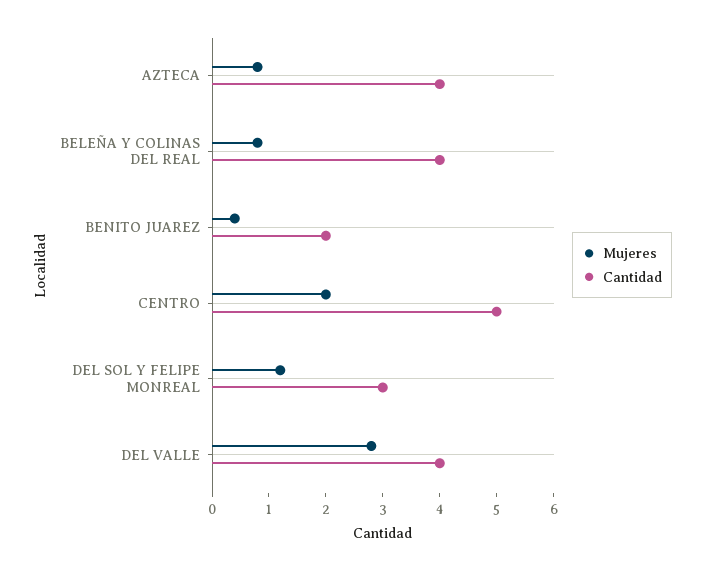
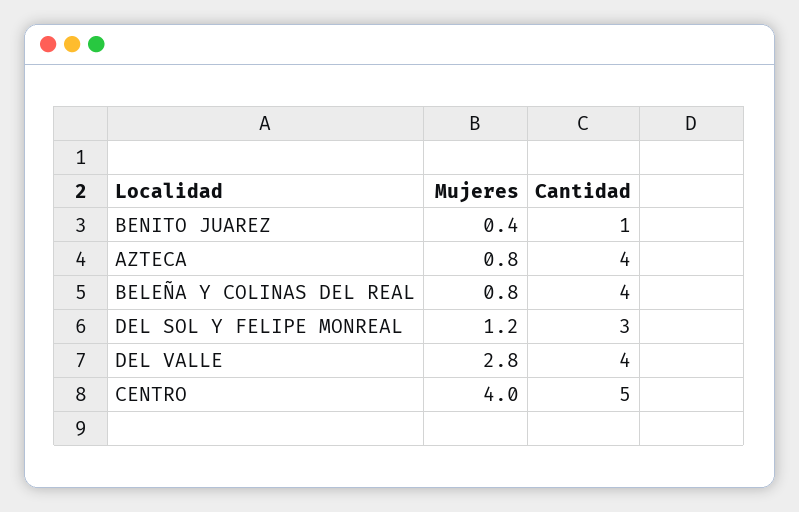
  {
    "Mujeres": {
      "AZTECA": 0.8,
      "BELEÑA Y COLINAS DEL REAL": 0.8,
      "BENITO JUAREZ": 0.4,
-     "CENTRO": 2,
+     "CENTRO": 4,
      "DEL SOL Y FELIPE MONREAL": 1.2,
      "DEL VALLE": 2.8
    },
    "Cantidad": {
      "AZTECA": 4,
      "BELEÑA Y COLINAS DEL REAL": 4,
-     "BENITO JUAREZ": 2,
+     "BENITO JUAREZ": 1,
      "CENTRO": 5,
      "DEL SOL Y FELIPE MONREAL": 3,
      "DEL VALLE": 4
    }
  }

